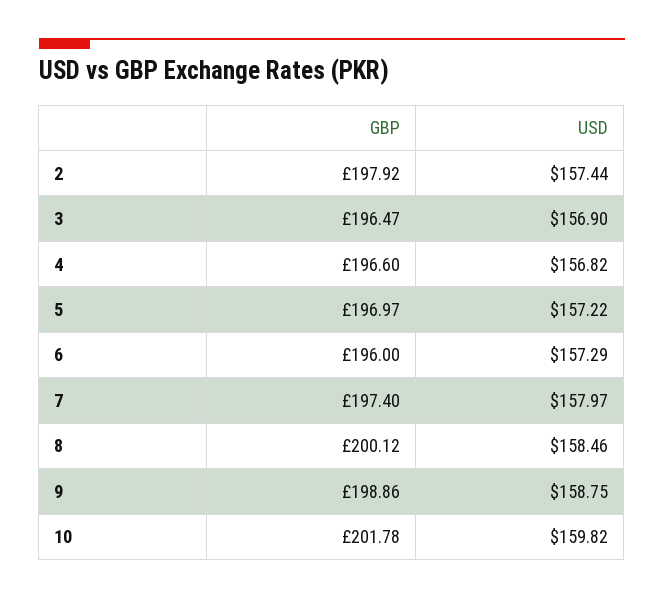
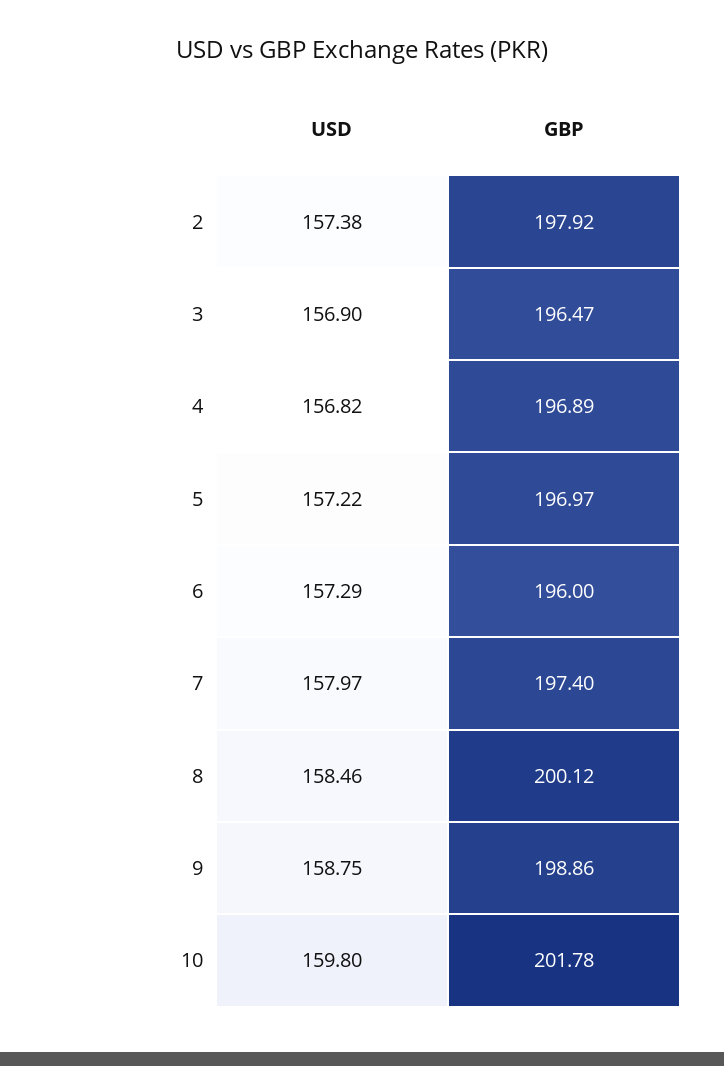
  {
    "GBP": {
      "2": 197.92,
      "3": 196.47,
-     "4": 196.6,
+     "4": 196.89,
      "5": 196.97,
      "6": 196,
      "7": 197.4,
      "8": 200.12,
      "9": 198.86,
      "10": 201.78
    },
    "USD": {
-     "2": 157.44,
+     "2": 157.38,
      "3": 156.9,
      "4": 156.82,
      "5": 157.22,
      "6": 157.29,
      "7": 157.97,
      "8": 158.46,
      "9": 158.75,
-     "10": 159.82
+     "10": 159.8
    }
  }

